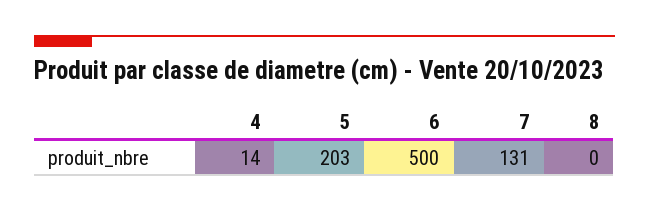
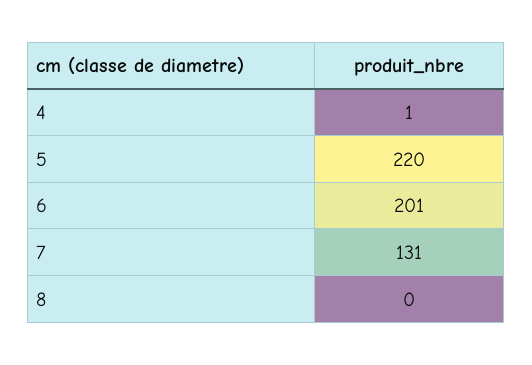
  {
-   "4": 14,
+   "4": 1,
-   "5": 203,
+   "5": 220,
-   "6": 500,
+   "6": 201,
    "7": 131,
    "8": 0
  }

